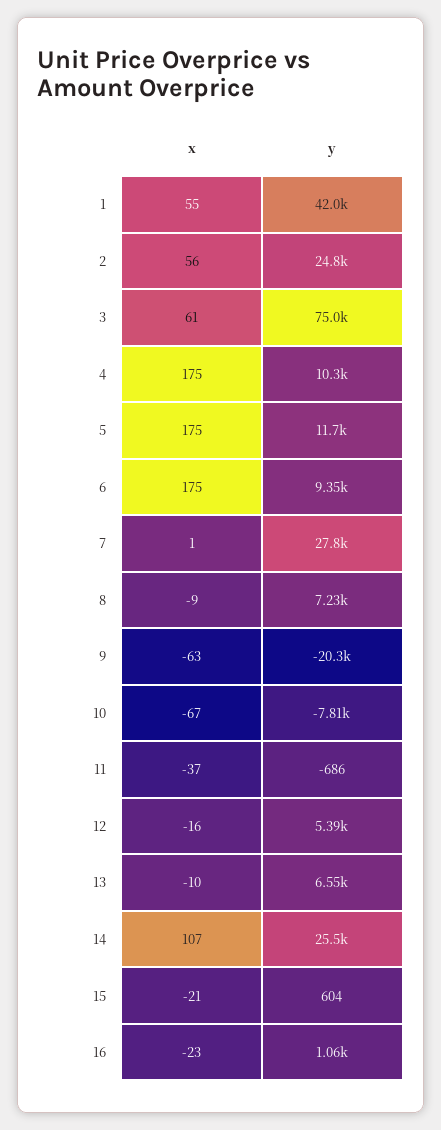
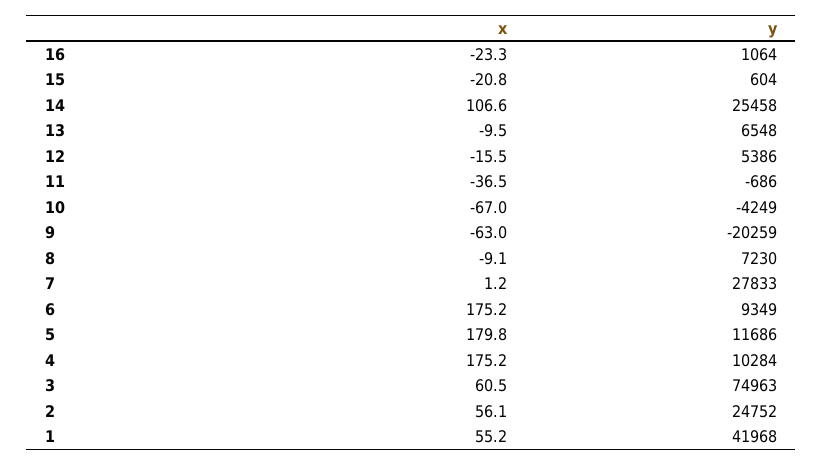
  {
    "x": {
      "1": 55.2,
      "2": 56.1,
      "3": 60.5,
      "4": 175.2,
-     "5": 175,
+     "5": 179.8,
      "6": 175.2,
      "7": 1.2,
      "8": -9.1,
      "9": -63,
      "10": -67,
      "11": -36.5,
      "12": -15.5,
      "13": -9.5,
      "14": 106.6,
      "15": -20.8,
      "16": -23.3
    },
    "y": {
      "1": 41968,
      "2": 24752,
      "3": 74963,
      "4": 10284,
      "5": 11686,
      "6": 9349,
      "7": 27833,
      "8": 7230,
      "9": -20259,
-     "10": -7810,
+     "10": -4249,
      "11": -686,
      "12": 5386,
      "13": 6548,
      "14": 25458,
      "15": 604,
      "16": 1064
    }
  }

